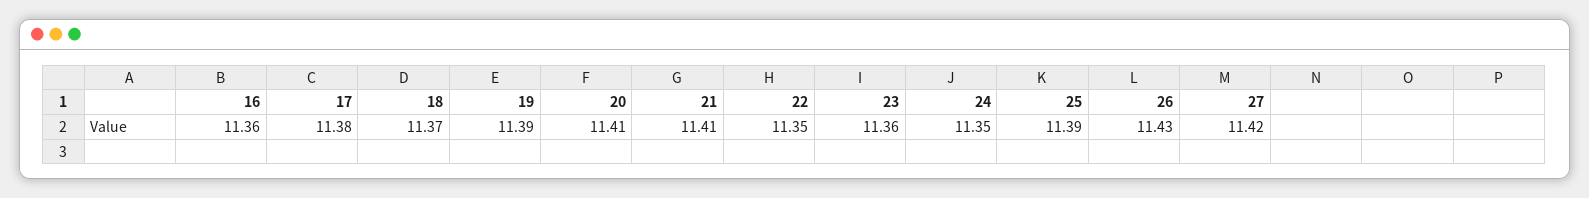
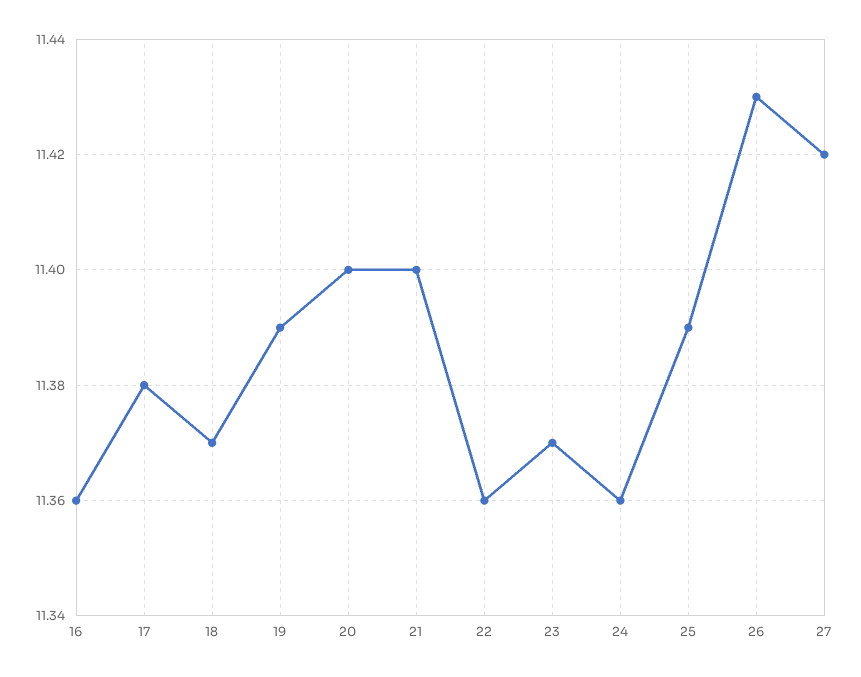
  {
    "16": 11.36,
    "17": 11.38,
    "18": 11.37,
    "19": 11.39,
-   "20": 11.41,
+   "20": 11.4,
-   "21": 11.41,
+   "21": 11.4,
-   "22": 11.35,
+   "22": 11.36,
-   "23": 11.36,
+   "23": 11.37,
-   "24": 11.35,
+   "24": 11.36,
    "25": 11.39,
    "26": 11.43,
    "27": 11.42
  }

